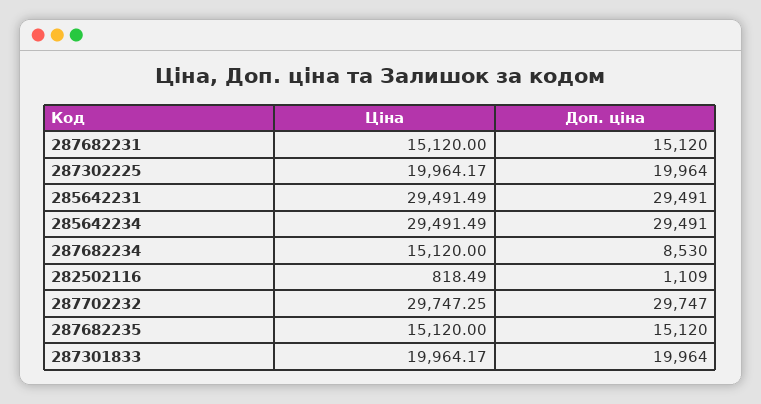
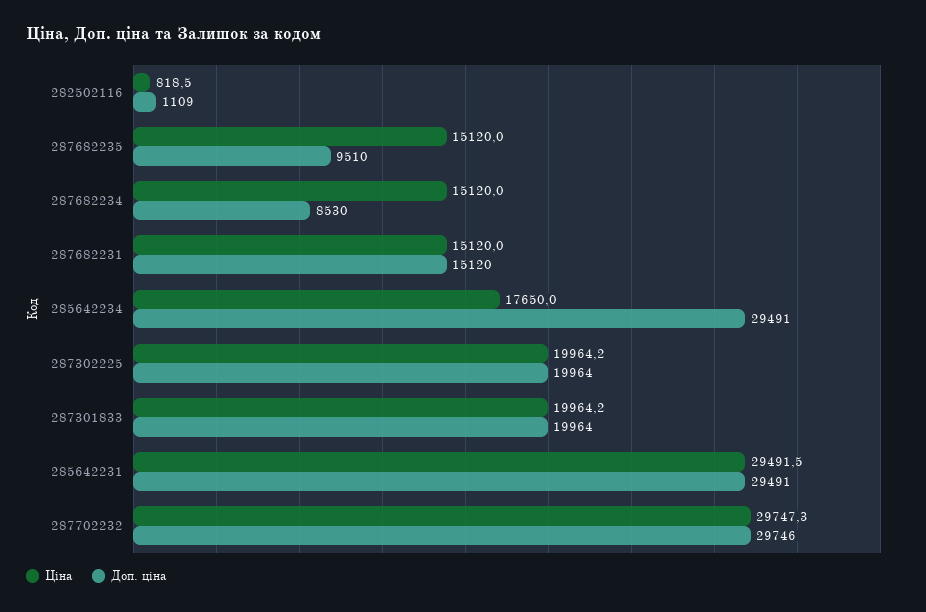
  {
    "Ціна": {
      "287682231": 15120,
      "287302225": 19964.17,
      "285642231": 29491.49,
-     "285642234": 29491.49,
+     "285642234": 17650,
      "287682234": 15120,
      "282502116": 818.49,
      "287702232": 29747.25,
      "287682235": 15120,
      "287301833": 19964.17
    },
    "Доп. ціна": {
      "287682231": 15120,
      "287302225": 19964,
      "285642231": 29491,
      "285642234": 29491,
      "287682234": 8530,
      "282502116": 1109,
-     "287702232": 29747,
+     "287702232": 29746,
-     "287682235": 15120,
+     "287682235": 9510,
      "287301833": 19964
    }
  }

